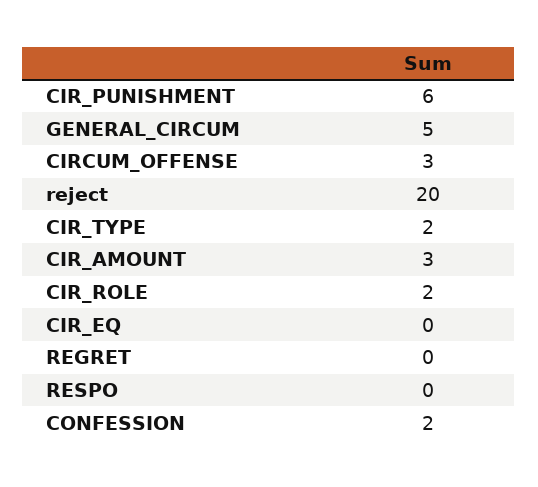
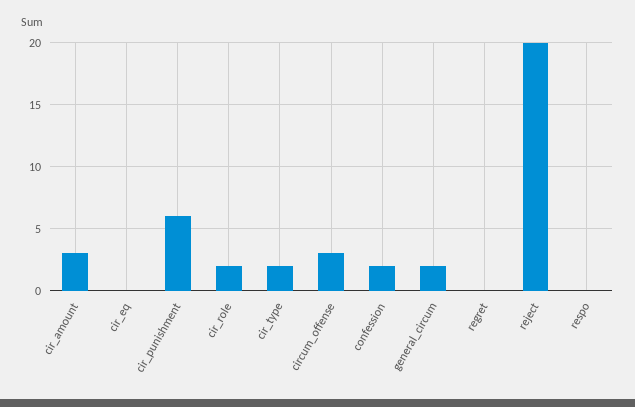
  {
    "CIR_PUNISHMENT": 6,
-   "GENERAL_CIRCUM": 5,
+   "GENERAL_CIRCUM": 2,
    "CIRCUM_OFFENSE": 3,
    "reject": 20,
    "CIR_TYPE": 2,
    "CIR_AMOUNT": 3,
    "CIR_ROLE": 2,
    "CIR_EQ": 0,
    "REGRET": 0,
    "RESPO": 0,
    "CONFESSION": 2
  }

